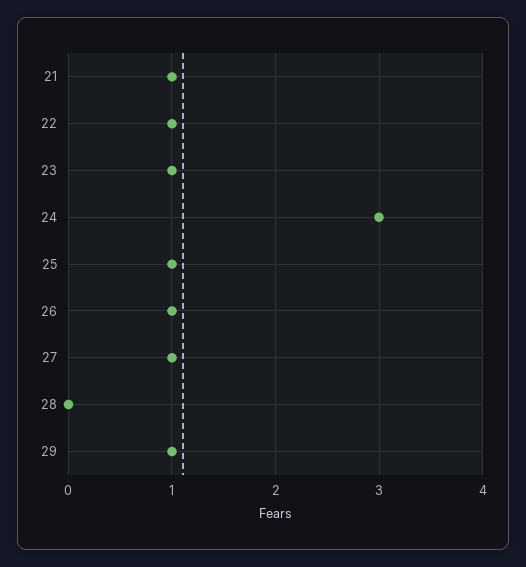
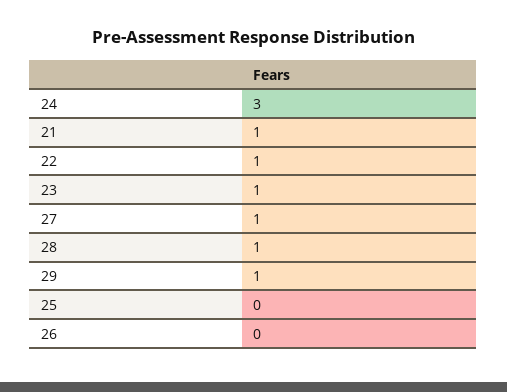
  {
    "21": 1,
    "22": 1,
    "23": 1,
    "24": 3,
-   "25": 1,
+   "25": 0,
-   "26": 1,
+   "26": 0,
    "27": 1,
-   "28": 0,
+   "28": 1,
    "29": 1
  }

